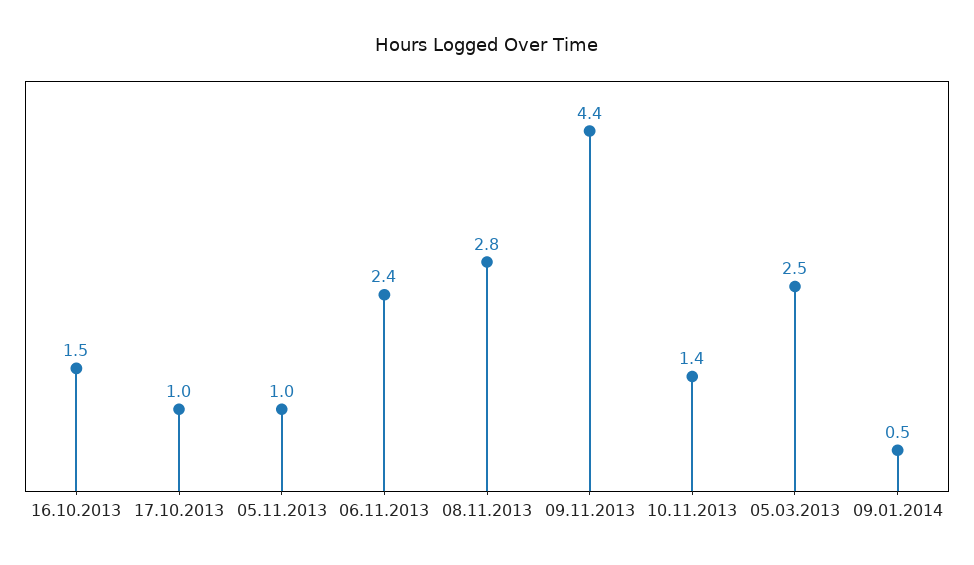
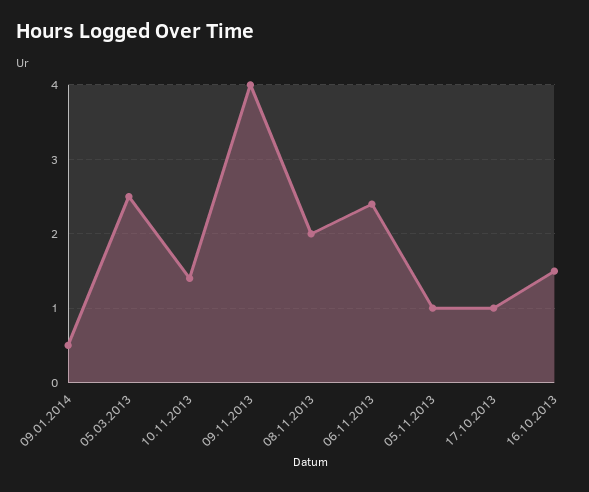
  {
    "16.10.2013": 1.5,
    "17.10.2013": 1,
    "05.11.2013": 1,
    "06.11.2013": 2.4,
-   "08.11.2013": 2.8,
+   "08.11.2013": 2,
-   "09.11.2013": 4.4,
+   "09.11.2013": 4,
    "10.11.2013": 1.4,
    "05.03.2013": 2.5,
    "09.01.2014": 0.5
  }

